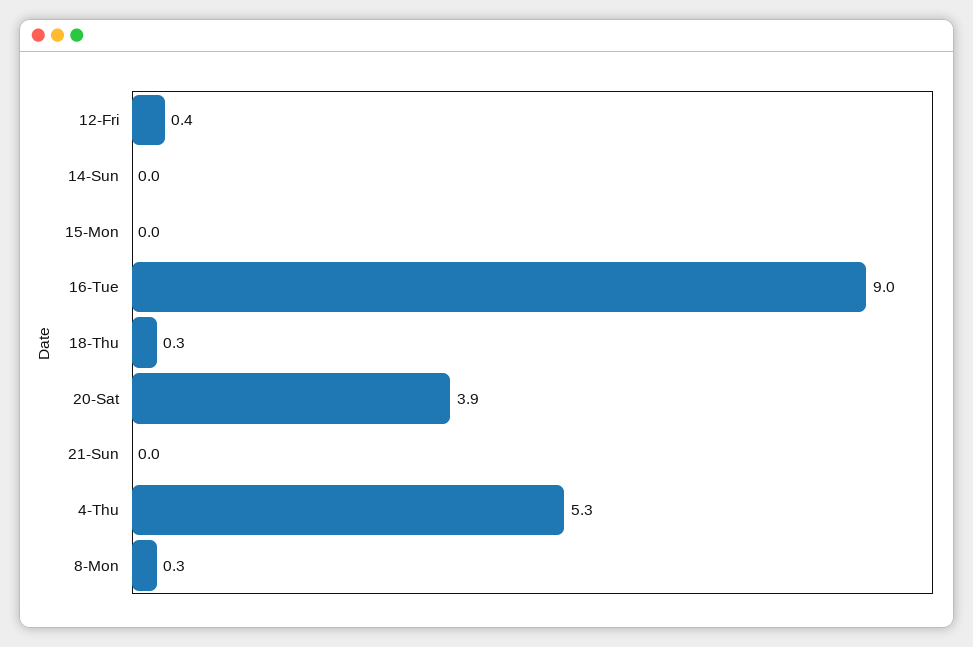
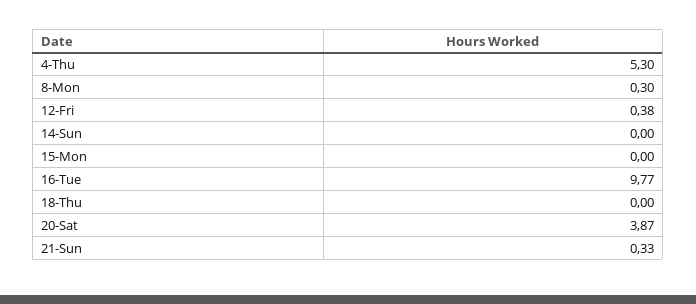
  {
    "12-Fri": 0.38,
    "14-Sun": 0,
    "15-Mon": 0,
-   "16-Tue": 9,
+   "16-Tue": 9.77,
-   "18-Thu": 0.3,
+   "18-Thu": 0,
    "20-Sat": 3.87,
-   "21-Sun": 0,
+   "21-Sun": 0.33,
    "4-Thu": 5.3,
    "8-Mon": 0.3
  }

